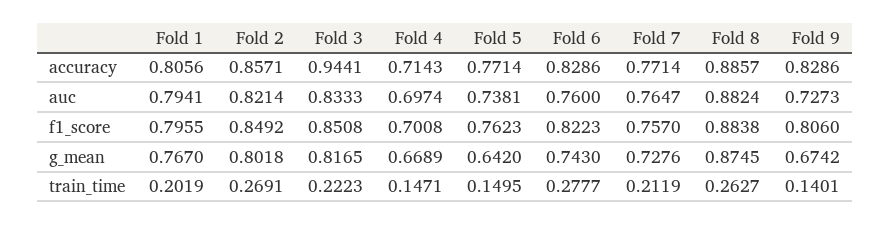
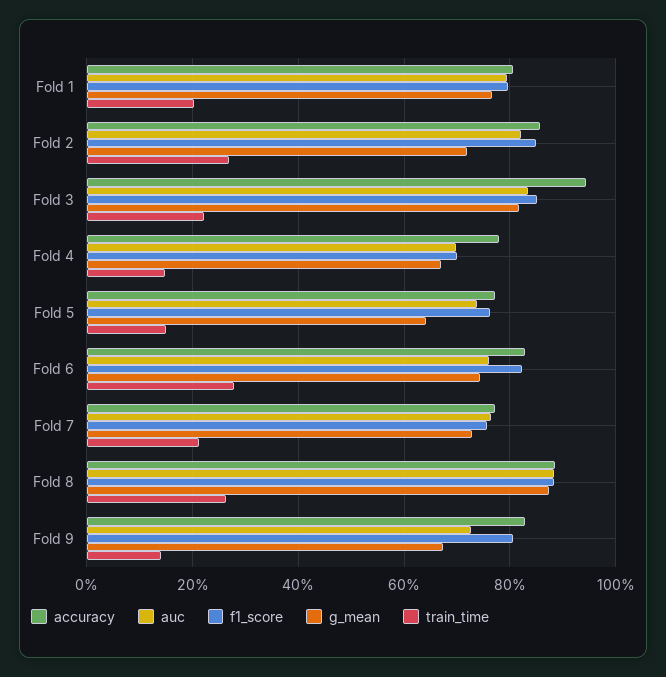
  {
    "accuracy": {
      "Fold 1": 0.8056,
      "Fold 2": 0.8571,
      "Fold 3": 0.9441,
-     "Fold 4": 0.7143,
+     "Fold 4": 0.78,
      "Fold 5": 0.7714,
      "Fold 6": 0.8286,
      "Fold 7": 0.7714,
      "Fold 8": 0.8857,
      "Fold 9": 0.8286
    },
    "auc": {
      "Fold 1": 0.7941,
      "Fold 2": 0.8214,
      "Fold 3": 0.8333,
      "Fold 4": 0.6974,
      "Fold 5": 0.7381,
      "Fold 6": 0.76,
      "Fold 7": 0.7647,
      "Fold 8": 0.8824,
      "Fold 9": 0.7273
    },
    "f1_score": {
      "Fold 1": 0.7955,
      "Fold 2": 0.8492,
      "Fold 3": 0.8508,
      "Fold 4": 0.7008,
      "Fold 5": 0.7623,
      "Fold 6": 0.8223,
      "Fold 7": 0.757,
      "Fold 8": 0.8838,
      "Fold 9": 0.806
    },
    "g_mean": {
      "Fold 1": 0.767,
-     "Fold 2": 0.8018,
+     "Fold 2": 0.72,
      "Fold 3": 0.8165,
      "Fold 4": 0.6689,
      "Fold 5": 0.642,
      "Fold 6": 0.743,
      "Fold 7": 0.7276,
      "Fold 8": 0.8745,
      "Fold 9": 0.6742
    },
    "train_time": {
      "Fold 1": 0.2019,
      "Fold 2": 0.2691,
      "Fold 3": 0.2223,
      "Fold 4": 0.1471,
      "Fold 5": 0.1495,
      "Fold 6": 0.2777,
      "Fold 7": 0.2119,
      "Fold 8": 0.2627,
      "Fold 9": 0.1401
    }
  }

